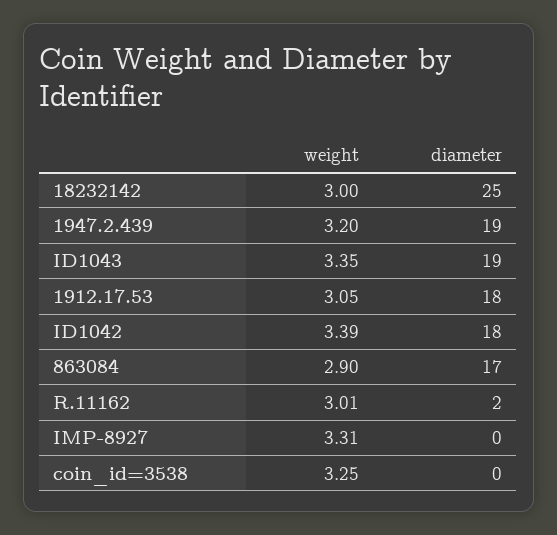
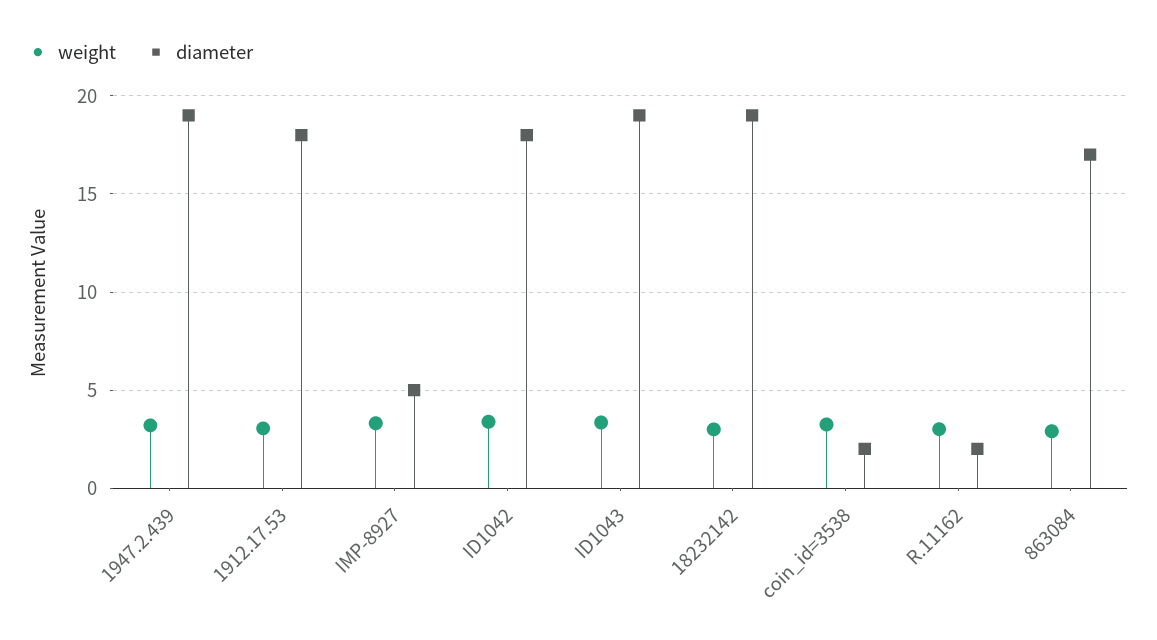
  {
    "weight": {
      "18232142": 3,
      "1947.2.439": 3.2,
      "ID1043": 3.35,
      "1912.17.53": 3.05,
      "ID1042": 3.39,
      "863084": 2.9,
      "R.11162": 3.01,
      "IMP-8927": 3.31,
      "coin_id=3538": 3.25
    },
    "diameter": {
-     "18232142": 25,
+     "18232142": 19,
      "1947.2.439": 19,
      "ID1043": 19,
      "1912.17.53": 18,
      "ID1042": 18,
      "863084": 17,
      "R.11162": 2,
-     "IMP-8927": 0,
+     "IMP-8927": 5,
-     "coin_id=3538": 0
+     "coin_id=3538": 2
    }
  }

